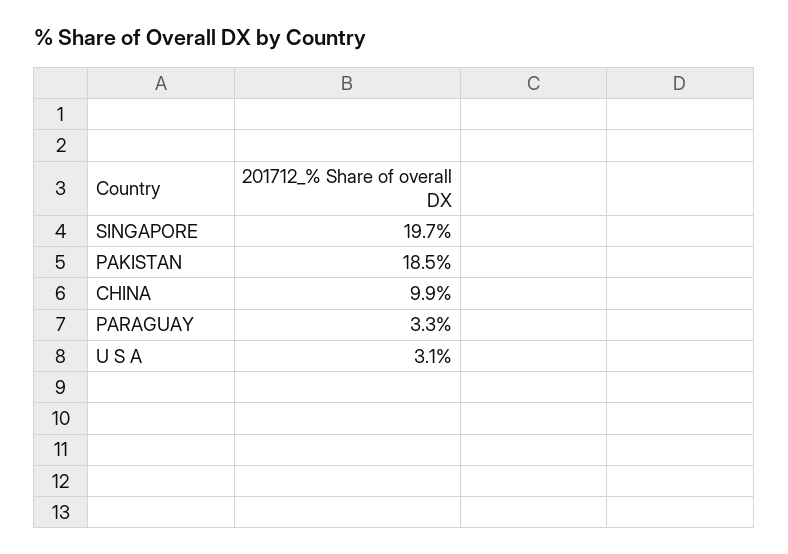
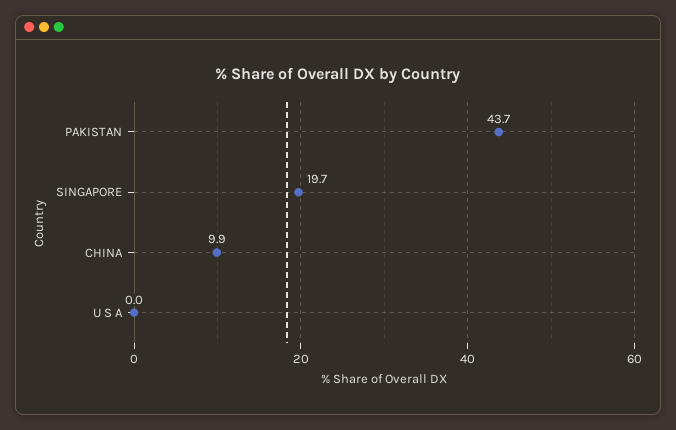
  {
    "SINGAPORE": 19.7,
-   "PAKISTAN": 18.5,
+   "PAKISTAN": 43.7,
    "CHINA": 9.9,
-   "PARAGUAY": 3.3,
-   "U S A": 3.1
+   "U S A": 0
  }

